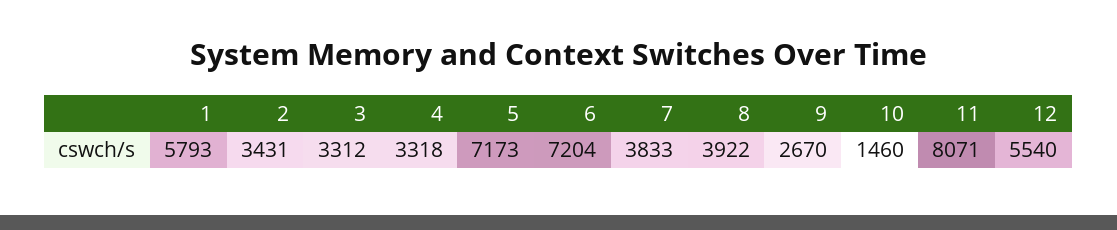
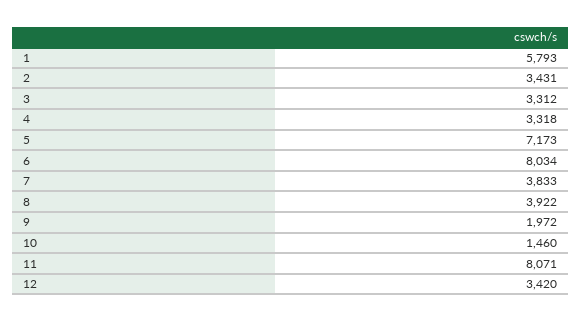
  {
    "1": 5793,
    "2": 3431,
    "3": 3312,
    "4": 3318,
    "5": 7173,
-   "6": 7204,
+   "6": 8034,
    "7": 3833,
    "8": 3922,
-   "9": 2670,
+   "9": 1972,
    "10": 1460,
    "11": 8071,
-   "12": 5540
+   "12": 3420
  }

